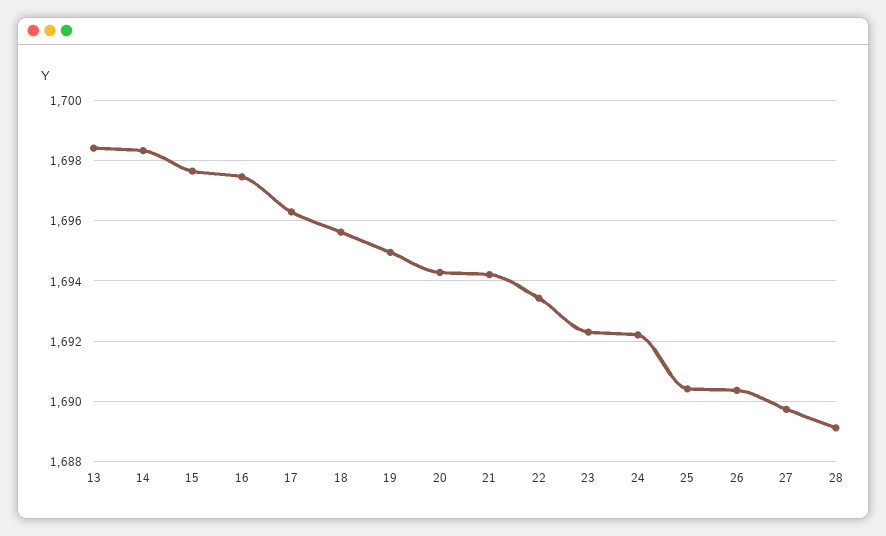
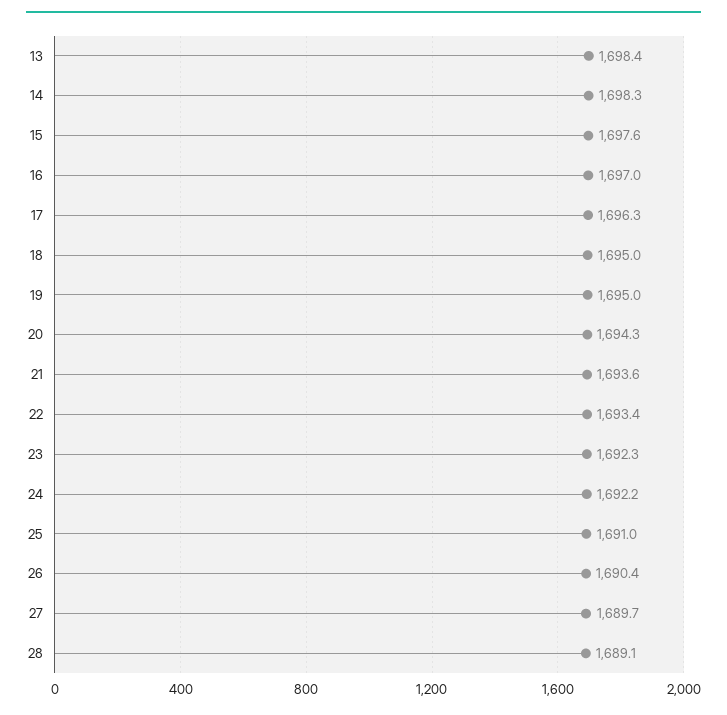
  {
    "13": 1698.4,
    "14": 1698.3,
    "15": 1697.6,
-   "16": 1697.4,
+   "16": 1697,
    "17": 1696.3,
-   "18": 1695.6,
+   "18": 1695,
    "19": 1695,
    "20": 1694.3,
-   "21": 1694.2,
+   "21": 1693.6,
    "22": 1693.4,
    "23": 1692.3,
    "24": 1692.2,
-   "25": 1690.4,
+   "25": 1691,
    "26": 1690.4,
    "27": 1689.7,
    "28": 1689.1
  }

